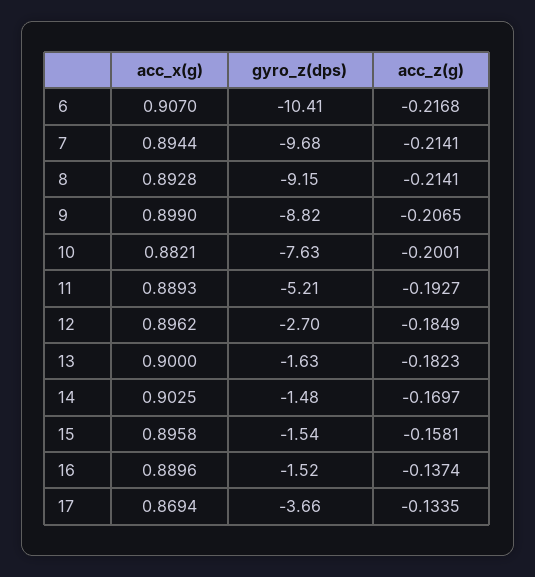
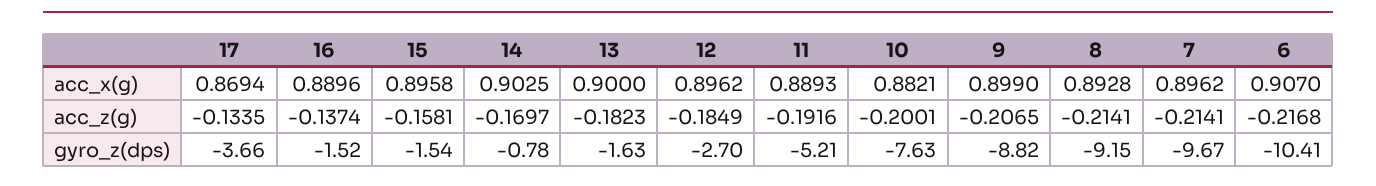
  {
    "acc_x(g)": {
      "6": 0.907,
-     "7": 0.8944,
+     "7": 0.8962,
      "8": 0.8928,
      "9": 0.899,
      "10": 0.8821,
      "11": 0.8893,
      "12": 0.8962,
      "13": 0.9,
      "14": 0.9025,
      "15": 0.8958,
      "16": 0.8896,
      "17": 0.8694
    },
    "gyro_z(dps)": {
      "6": -10.41,
-     "7": -9.68,
+     "7": -9.67,
      "8": -9.15,
      "9": -8.82,
      "10": -7.63,
      "11": -5.21,
      "12": -2.7,
      "13": -1.63,
-     "14": -1.48,
+     "14": -0.78,
      "15": -1.54,
      "16": -1.52,
      "17": -3.66
    },
    "acc_z(g)": {
      "6": -0.2168,
      "7": -0.2141,
      "8": -0.2141,
      "9": -0.2065,
      "10": -0.2001,
-     "11": -0.1927,
+     "11": -0.1916,
      "12": -0.1849,
      "13": -0.1823,
      "14": -0.1697,
      "15": -0.1581,
      "16": -0.1374,
      "17": -0.1335
    }
  }

